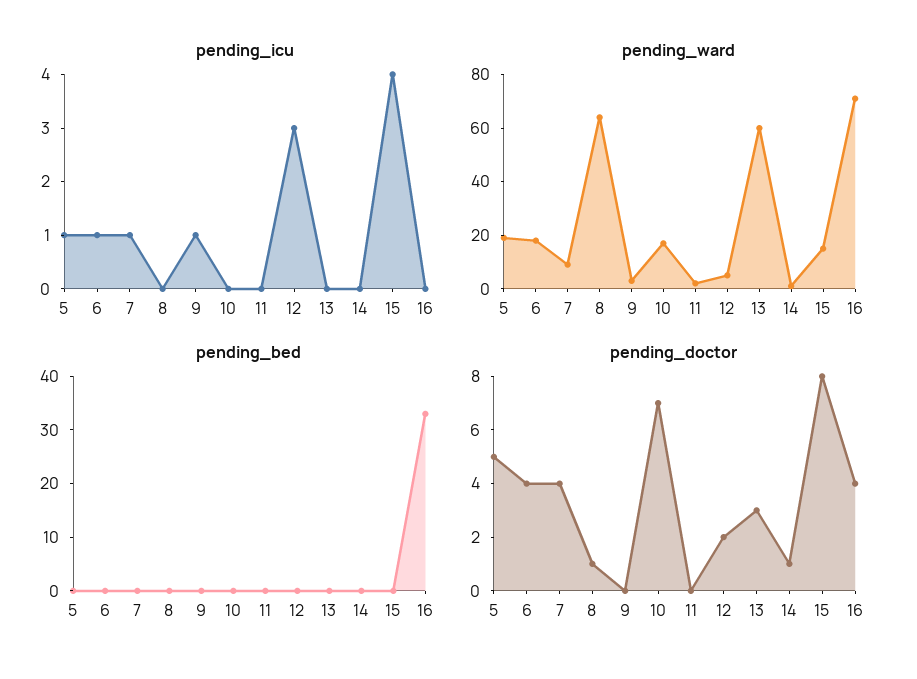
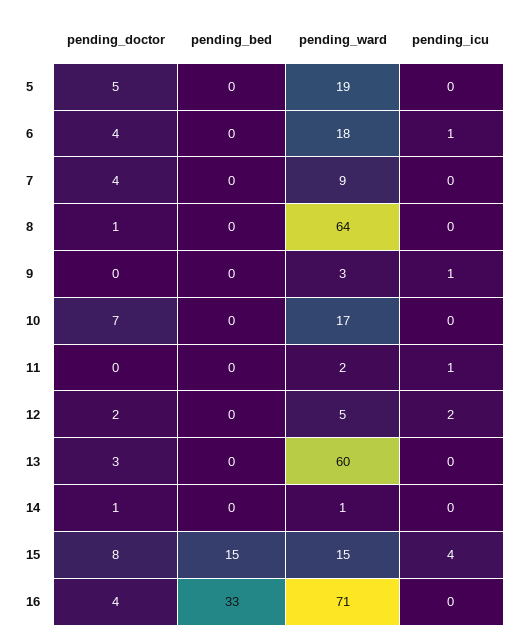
  {
    "pending_icu": {
-     "5": 1,
+     "5": 0,
      "6": 1,
-     "7": 1,
+     "7": 0,
      "8": 0,
      "9": 1,
      "10": 0,
-     "11": 0,
+     "11": 1,
-     "12": 3,
+     "12": 2,
      "13": 0,
      "14": 0,
      "15": 4,
      "16": 0
    },
    "pending_ward": {
      "5": 19,
      "6": 18,
      "7": 9,
      "8": 64,
      "9": 3,
      "10": 17,
      "11": 2,
      "12": 5,
      "13": 60,
      "14": 1,
      "15": 15,
      "16": 71
    },
    "pending_bed": {
      "5": 0,
      "6": 0,
      "7": 0,
      "8": 0,
      "9": 0,
      "10": 0,
      "11": 0,
      "12": 0,
      "13": 0,
      "14": 0,
-     "15": 0,
+     "15": 15,
      "16": 33
    },
    "pending_doctor": {
      "5": 5,
      "6": 4,
      "7": 4,
      "8": 1,
      "9": 0,
      "10": 7,
      "11": 0,
      "12": 2,
      "13": 3,
      "14": 1,
      "15": 8,
      "16": 4
    }
  }

